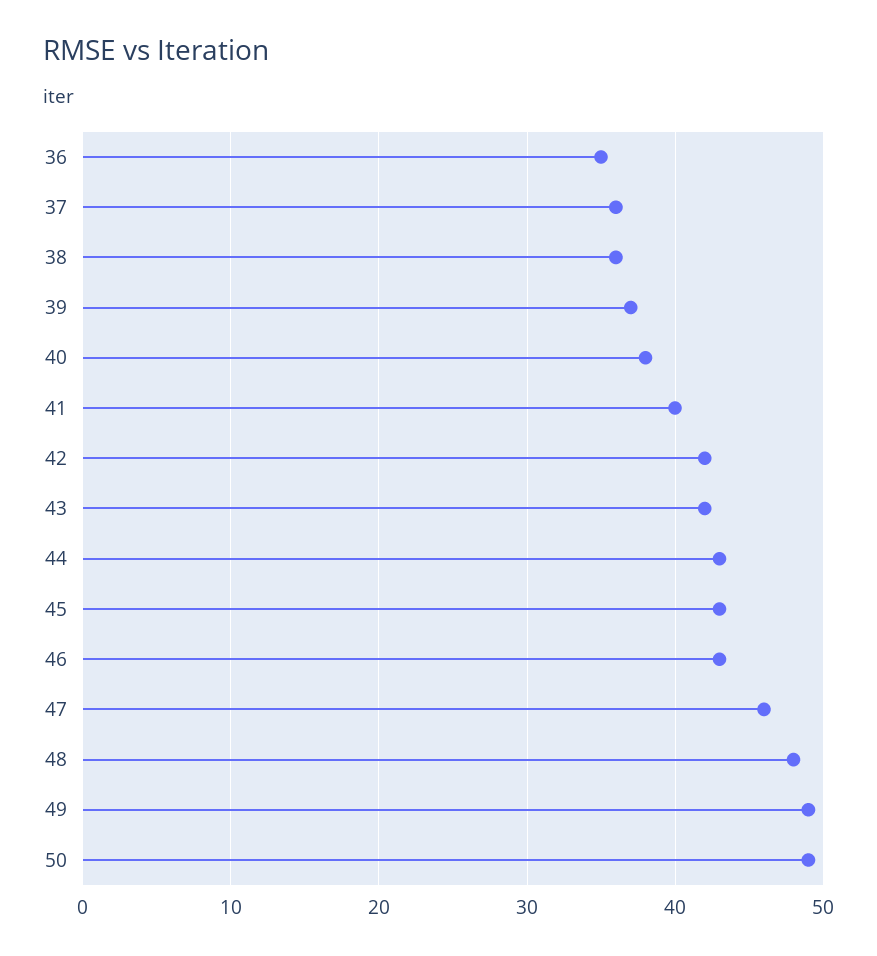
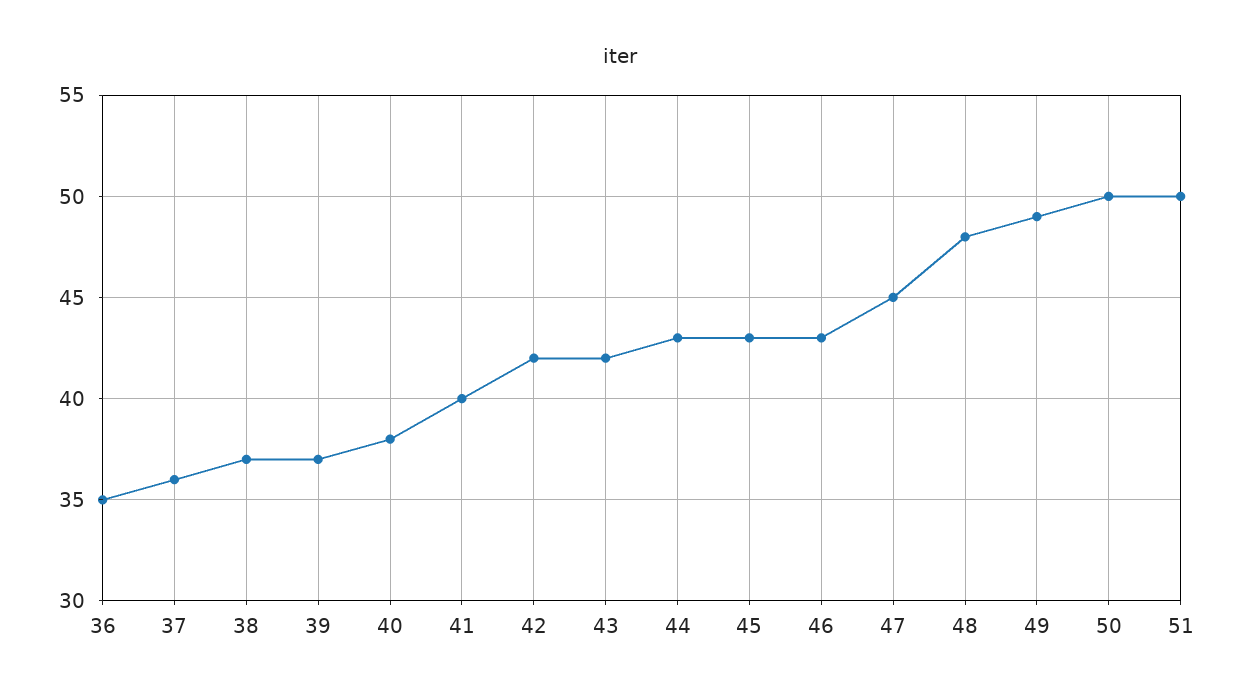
  {
    "36": 35,
    "37": 36,
-   "38": 36,
+   "38": 37,
    "39": 37,
    "40": 38,
    "41": 40,
    "42": 42,
    "43": 42,
    "44": 43,
    "45": 43,
    "46": 43,
-   "47": 46,
+   "47": 45,
    "48": 48,
    "49": 49,
-   "50": 49
+   "50": 50,
+   "51": 50
  }

